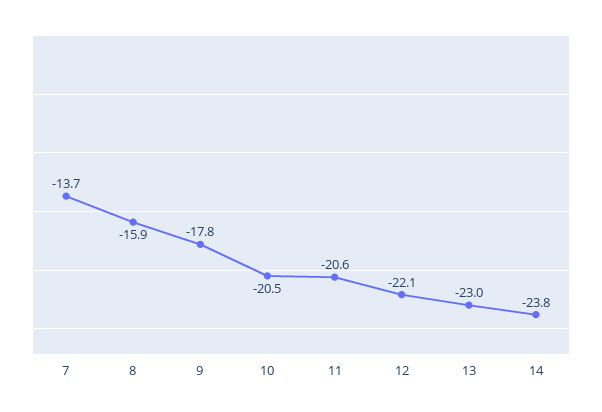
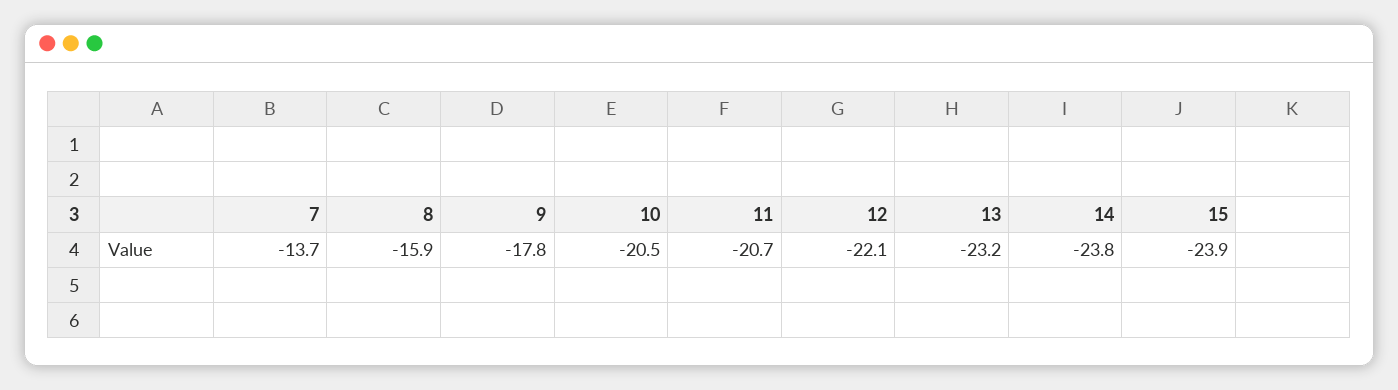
  {
    "7": -13.7,
    "8": -15.9,
    "9": -17.8,
    "10": -20.5,
-   "11": -20.6,
+   "11": -20.7,
    "12": -22.1,
-   "13": -23,
+   "13": -23.2,
-   "14": -23.8
+   "14": -23.8,
+   "15": -23.9
  }

